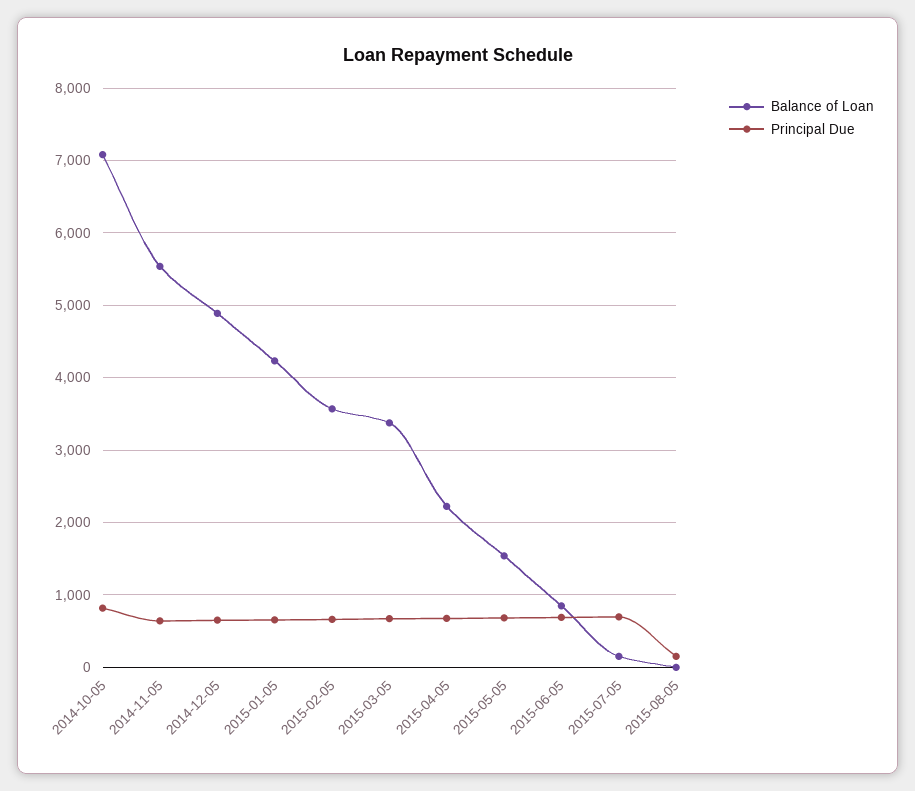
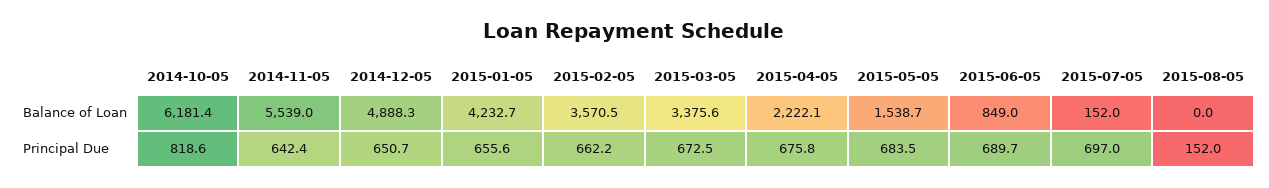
  {
    "Balance of Loan": {
-     "2014-10-05": 7100,
+     "2014-10-05": 6181.4,
      "2014-11-05": 5539,
      "2014-12-05": 4888.3,
      "2015-01-05": 4232.7,
      "2015-02-05": 3570.5,
      "2015-03-05": 3375.6,
      "2015-04-05": 2222.1,
      "2015-05-05": 1538.7,
      "2015-06-05": 849,
      "2015-07-05": 152,
      "2015-08-05": 0
    },
    "Principal Due": {
      "2014-10-05": 818.6,
      "2014-11-05": 642.4,
      "2014-12-05": 650.7,
      "2015-01-05": 655.6,
      "2015-02-05": 662.2,
      "2015-03-05": 672.5,
      "2015-04-05": 675.8,
      "2015-05-05": 683.5,
      "2015-06-05": 689.7,
      "2015-07-05": 697,
      "2015-08-05": 152
    }
  }

